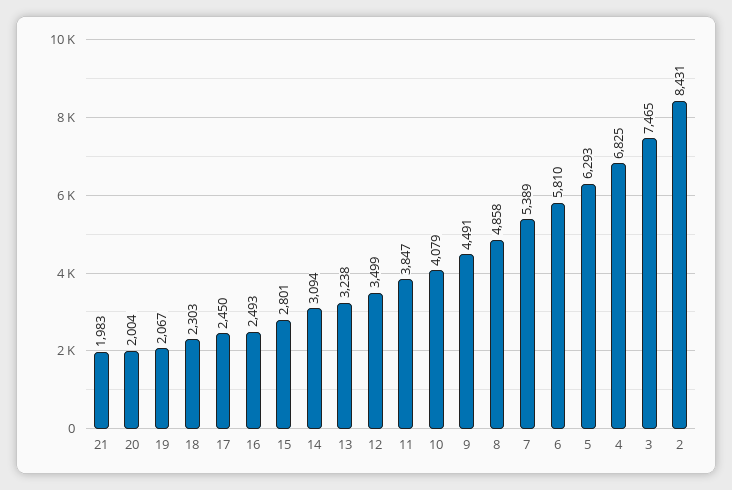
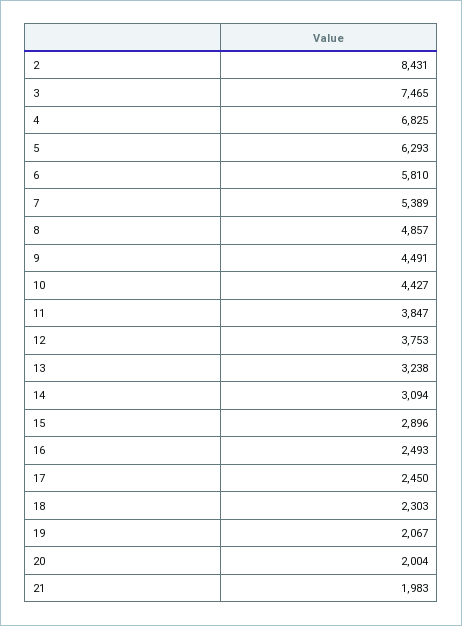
  {
    "21": 1983,
    "20": 2004,
    "19": 2067,
    "18": 2303,
    "17": 2450,
    "16": 2493,
-   "15": 2801,
+   "15": 2896,
    "14": 3094,
    "13": 3238,
-   "12": 3499,
+   "12": 3753,
    "11": 3847,
-   "10": 4079,
+   "10": 4427,
    "9": 4491,
-   "8": 4858,
+   "8": 4857,
    "7": 5389,
    "6": 5810,
    "5": 6293,
    "4": 6825,
    "3": 7465,
    "2": 8431
  }

